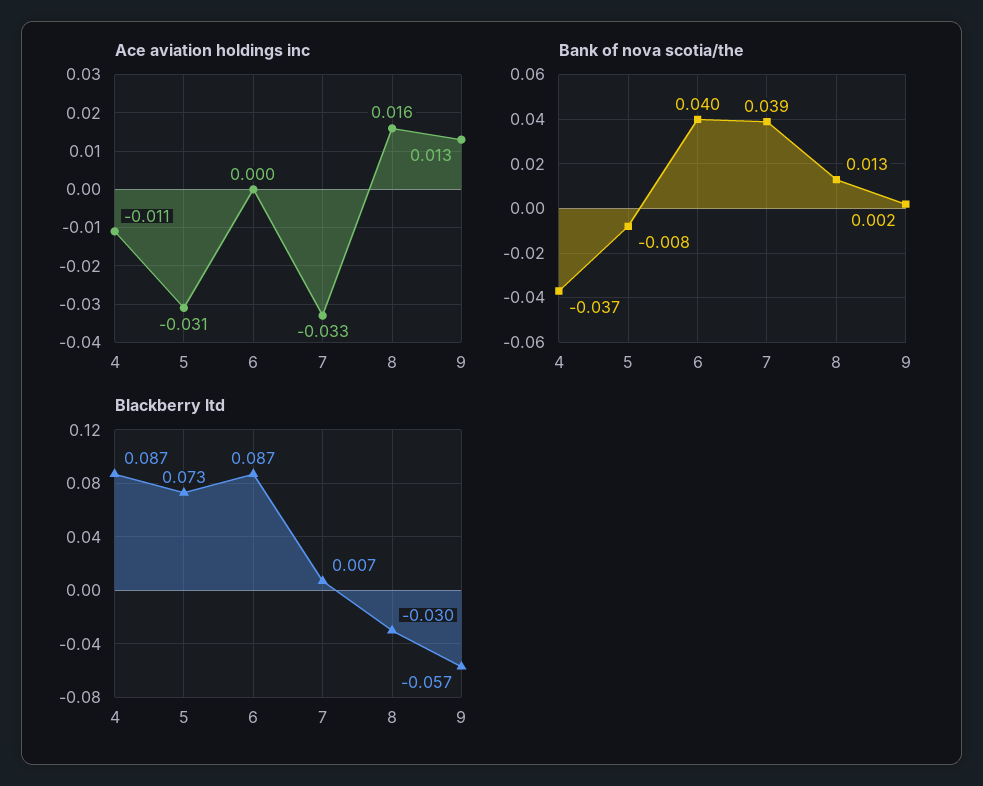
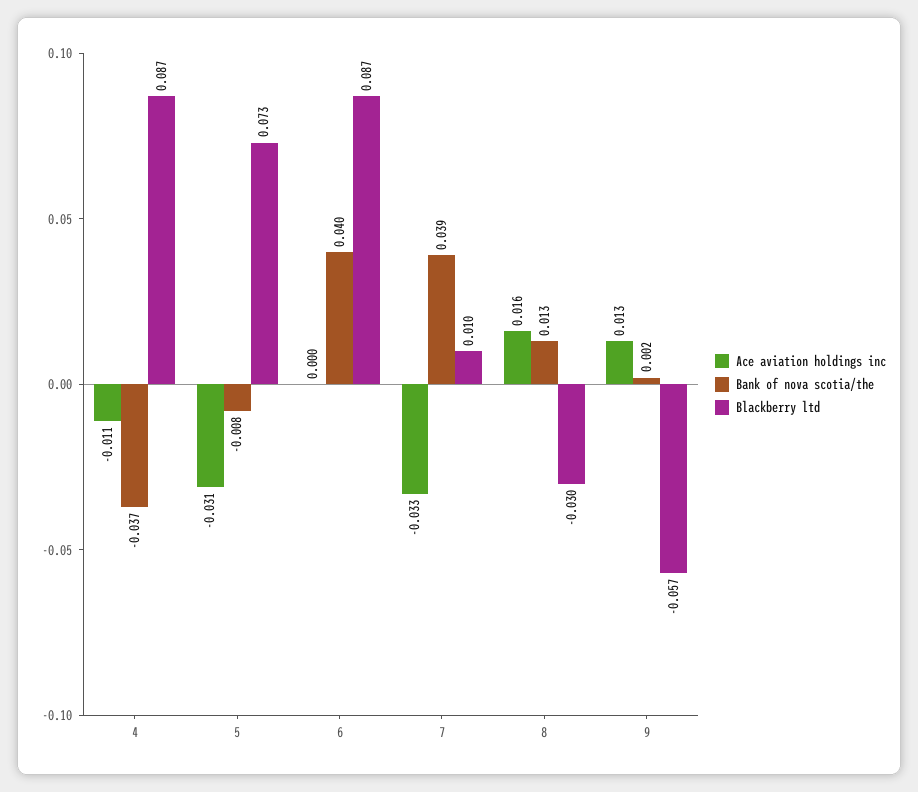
  {
    "Ace aviation holdings inc": {
      "4": -0.011,
      "5": -0.031,
      "6": 0,
      "7": -0.033,
      "8": 0.016,
      "9": 0.013
    },
    "Bank of nova scotia/the": {
      "4": -0.037,
      "5": -0.008,
      "6": 0.04,
      "7": 0.039,
      "8": 0.013,
      "9": 0.002
    },
    "Blackberry ltd": {
      "4": 0.087,
      "5": 0.073,
      "6": 0.087,
-     "7": 0.007,
+     "7": 0.01,
      "8": -0.03,
      "9": -0.057
    }
  }

